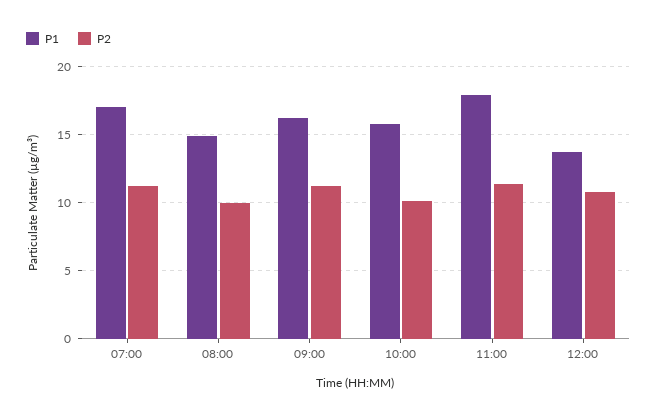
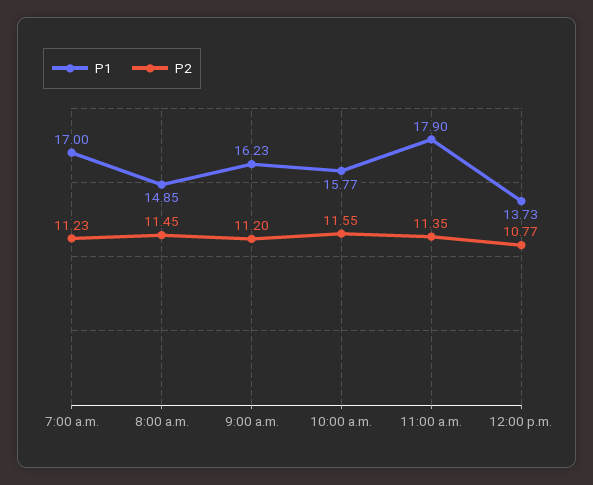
  {
    "P1": {
      "07:00": 17,
      "08:00": 14.85,
      "09:00": 16.23,
      "10:00": 15.77,
      "11:00": 17.9,
      "12:00": 13.73
    },
    "P2": {
      "07:00": 11.23,
-     "08:00": 10,
+     "08:00": 11.45,
      "09:00": 11.2,
-     "10:00": 10,
+     "10:00": 11.55,
      "11:00": 11.35,
      "12:00": 10.77
    }
  }

